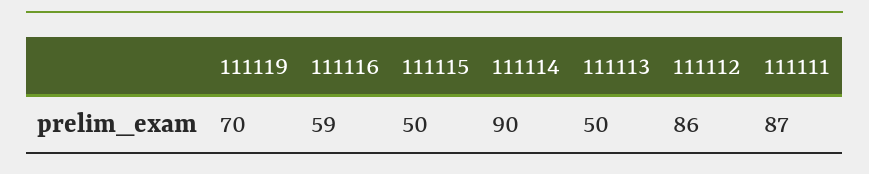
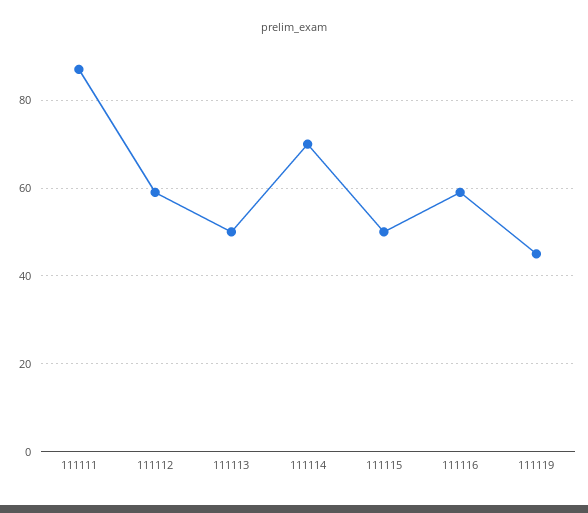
  {
-   "111119": 70,
+   "111119": 45,
    "111116": 59,
    "111115": 50,
-   "111114": 90,
+   "111114": 70,
    "111113": 50,
-   "111112": 86,
+   "111112": 60,
    "111111": 87
  }

